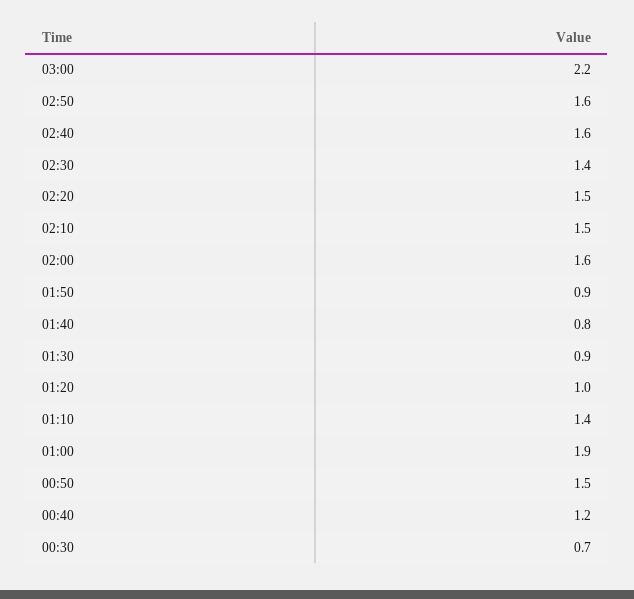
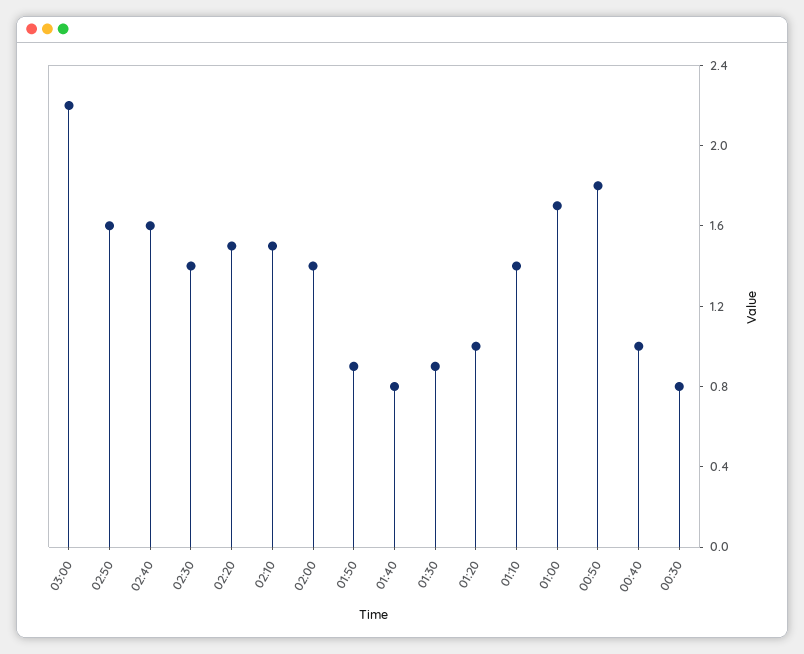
  {
    "03:00": 2.2,
    "02:50": 1.6,
    "02:40": 1.6,
    "02:30": 1.4,
    "02:20": 1.5,
    "02:10": 1.5,
-   "02:00": 1.6,
+   "02:00": 1.4,
    "01:50": 0.9,
    "01:40": 0.8,
    "01:30": 0.9,
    "01:20": 1,
    "01:10": 1.4,
-   "01:00": 1.9,
+   "01:00": 1.7,
-   "00:50": 1.5,
+   "00:50": 1.8,
-   "00:40": 1.2,
+   "00:40": 1,
-   "00:30": 0.7
+   "00:30": 0.8
  }

